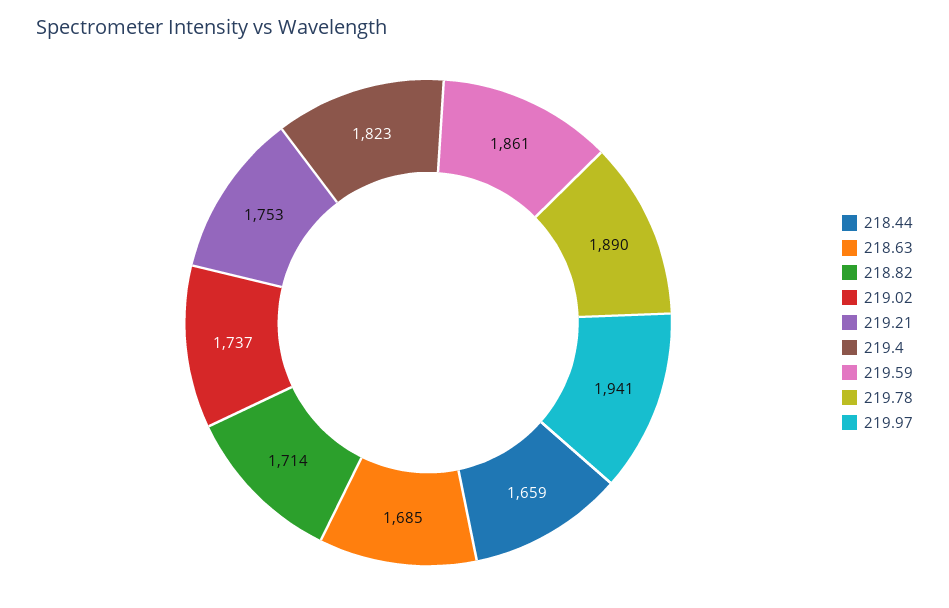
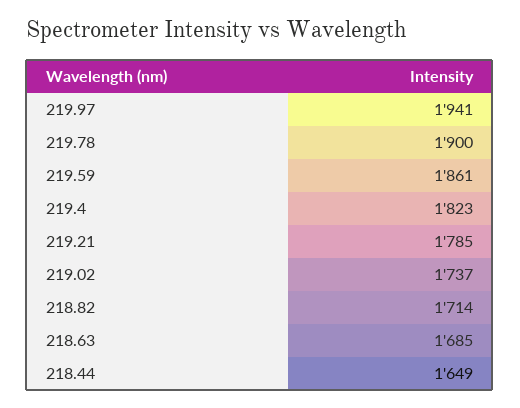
  {
-   "218.44": 1659,
+   "218.44": 1649,
    "218.63": 1685,
    "218.82": 1714,
    "219.02": 1737,
-   "219.21": 1753,
+   "219.21": 1785,
    "219.4": 1823,
    "219.59": 1861,
-   "219.78": 1890,
+   "219.78": 1900,
    "219.97": 1941
  }

